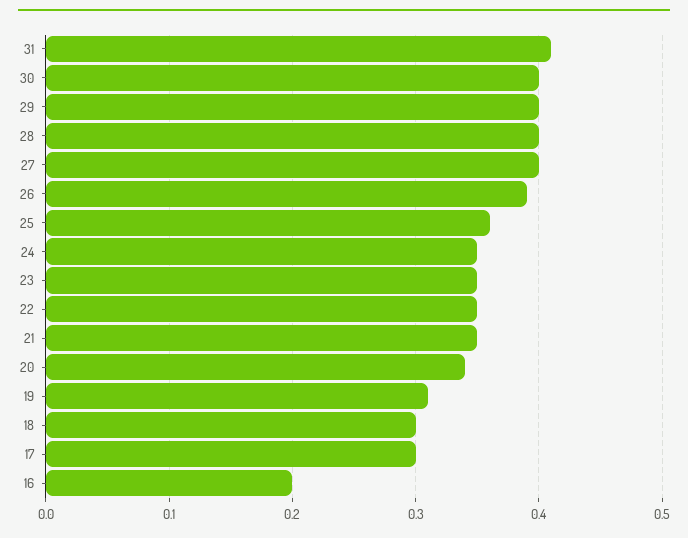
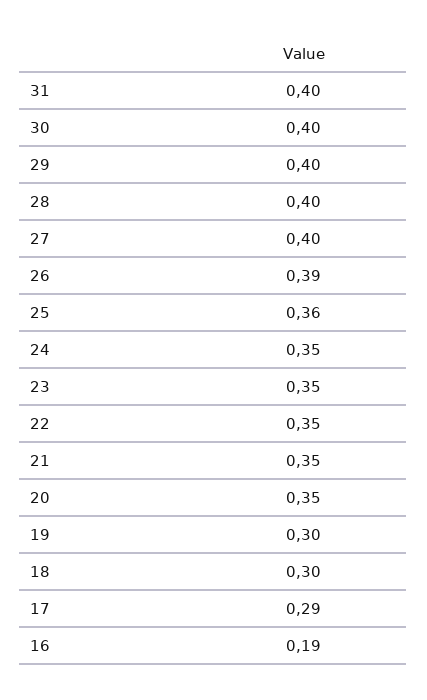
  {
-   "31": 0.41,
+   "31": 0.4,
    "30": 0.4,
    "29": 0.4,
    "28": 0.4,
    "27": 0.4,
    "26": 0.39,
    "25": 0.36,
    "24": 0.35,
    "23": 0.35,
    "22": 0.35,
    "21": 0.35,
-   "20": 0.34,
+   "20": 0.35,
-   "19": 0.31,
+   "19": 0.3,
    "18": 0.3,
-   "17": 0.3,
+   "17": 0.29,
-   "16": 0.2
+   "16": 0.19
  }

